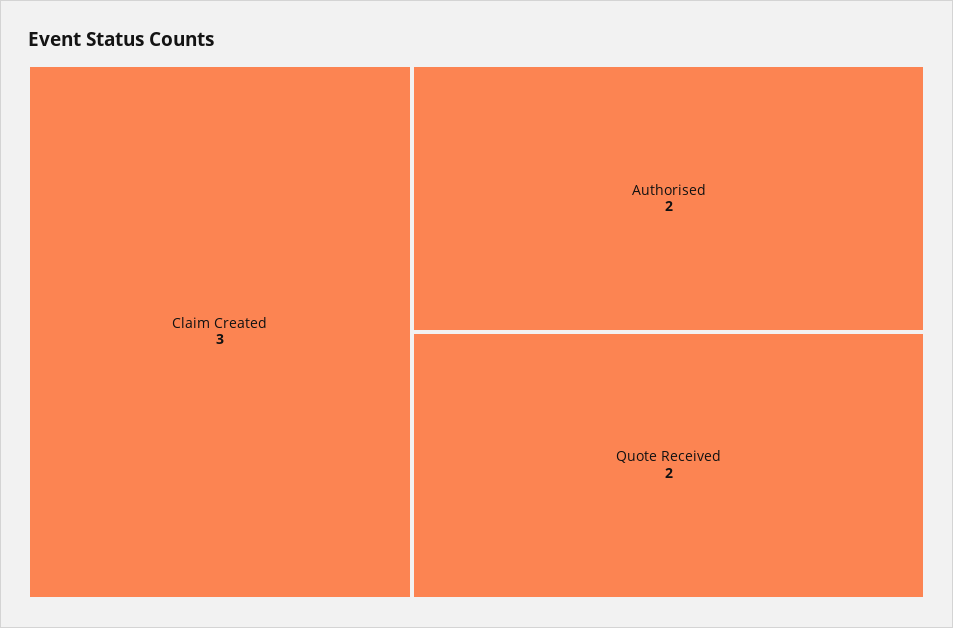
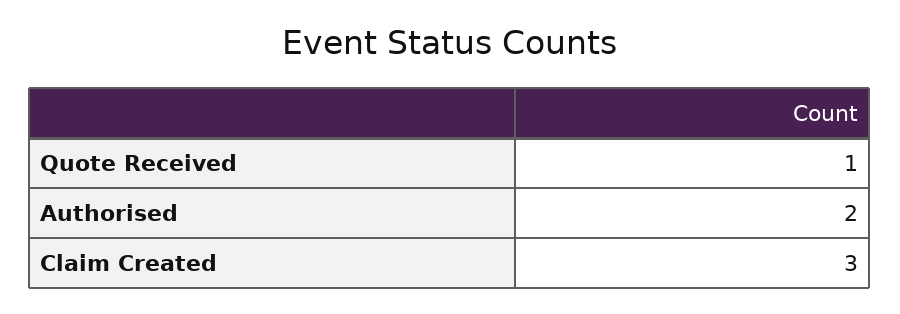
  {
    "Claim Created": 3,
    "Authorised": 2,
-   "Quote Received": 2
+   "Quote Received": 1
  }

